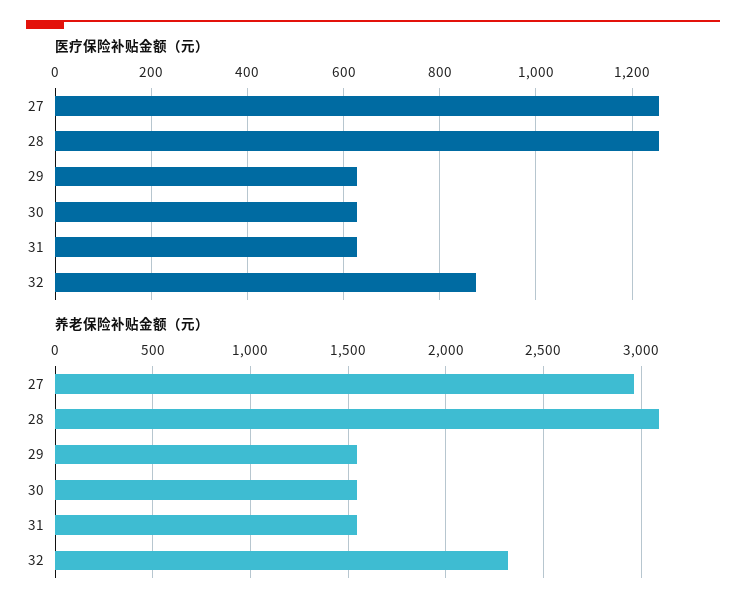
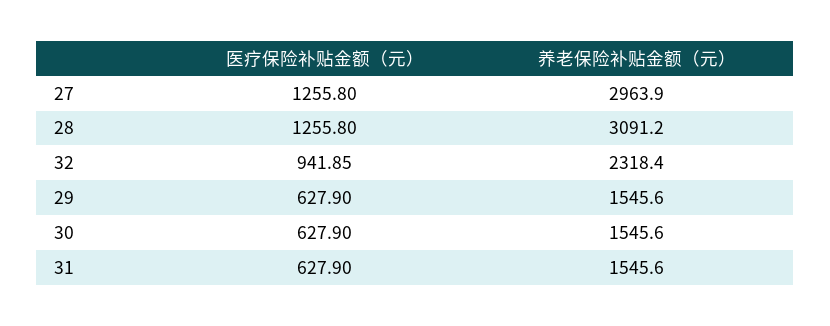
  {
    "医疗保险补贴金额（元）": {
      "27": 1255.8,
      "28": 1255.8,
      "29": 627.9,
      "30": 627.9,
      "31": 627.9,
-     "32": 880
+     "32": 941.85
    },
    "养老保险补贴金额（元）": {
      "27": 2963.9,
      "28": 3091.2,
      "29": 1545.6,
      "30": 1545.6,
      "31": 1545.6,
      "32": 2318.4
    }
  }

